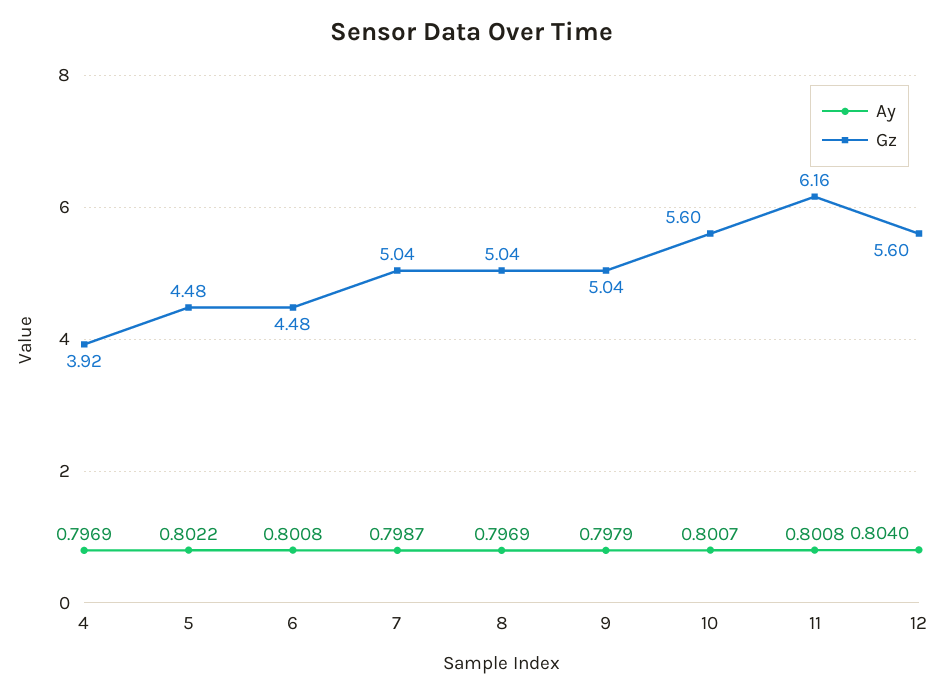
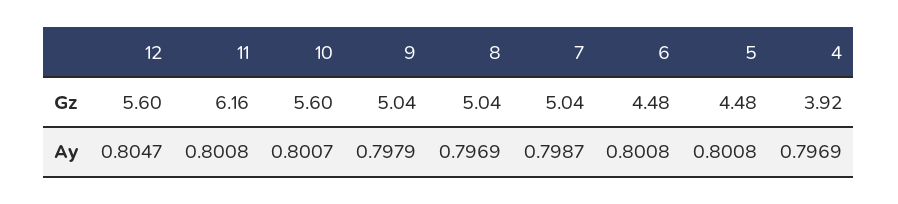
  {
    "Ay": {
      "4": 0.7969,
-     "5": 0.8022,
+     "5": 0.8008,
      "6": 0.8008,
      "7": 0.7987,
      "8": 0.7969,
      "9": 0.7979,
      "10": 0.8007,
      "11": 0.8008,
-     "12": 0.804
+     "12": 0.8047
    },
    "Gz": {
      "4": 3.92,
      "5": 4.48,
      "6": 4.48,
      "7": 5.04,
      "8": 5.04,
      "9": 5.04,
      "10": 5.6,
      "11": 6.16,
      "12": 5.6
    }
  }

